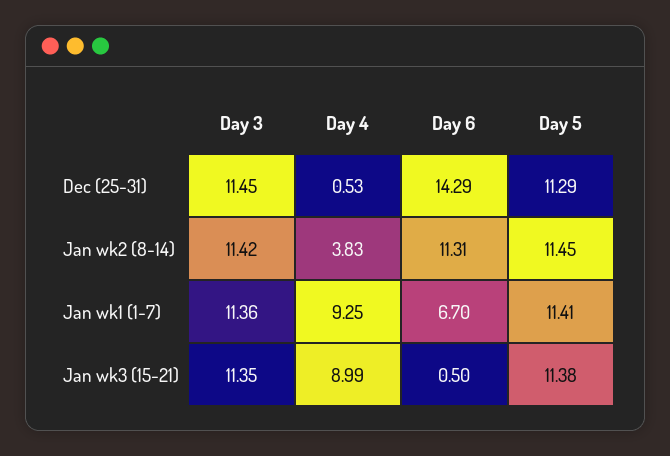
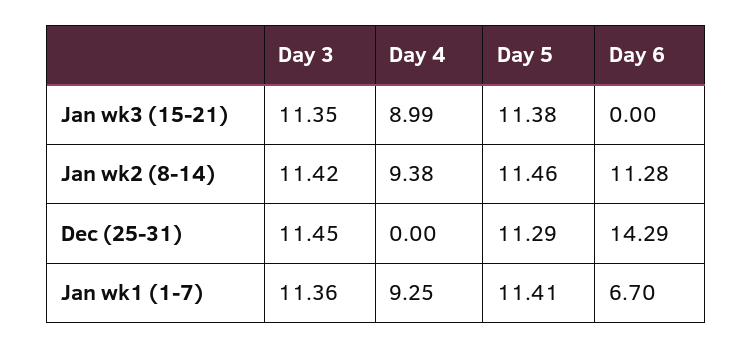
  {
    "Day 3": {
      "Dec (25-31)": 11.45,
      "Jan wk2 (8-14)": 11.42,
      "Jan wk1 (1-7)": 11.36,
      "Jan wk3 (15-21)": 11.35
    },
    "Day 4": {
-     "Dec (25-31)": 0.53,
+     "Dec (25-31)": 0,
-     "Jan wk2 (8-14)": 3.83,
+     "Jan wk2 (8-14)": 9.38,
      "Jan wk1 (1-7)": 9.25,
      "Jan wk3 (15-21)": 8.99
    },
    "Day 6": {
      "Dec (25-31)": 14.29,
-     "Jan wk2 (8-14)": 11.31,
+     "Jan wk2 (8-14)": 11.28,
      "Jan wk1 (1-7)": 6.7,
-     "Jan wk3 (15-21)": 0.5
+     "Jan wk3 (15-21)": 0
    },
    "Day 5": {
      "Dec (25-31)": 11.29,
-     "Jan wk2 (8-14)": 11.45,
+     "Jan wk2 (8-14)": 11.46,
      "Jan wk1 (1-7)": 11.41,
      "Jan wk3 (15-21)": 11.38
    }
  }

